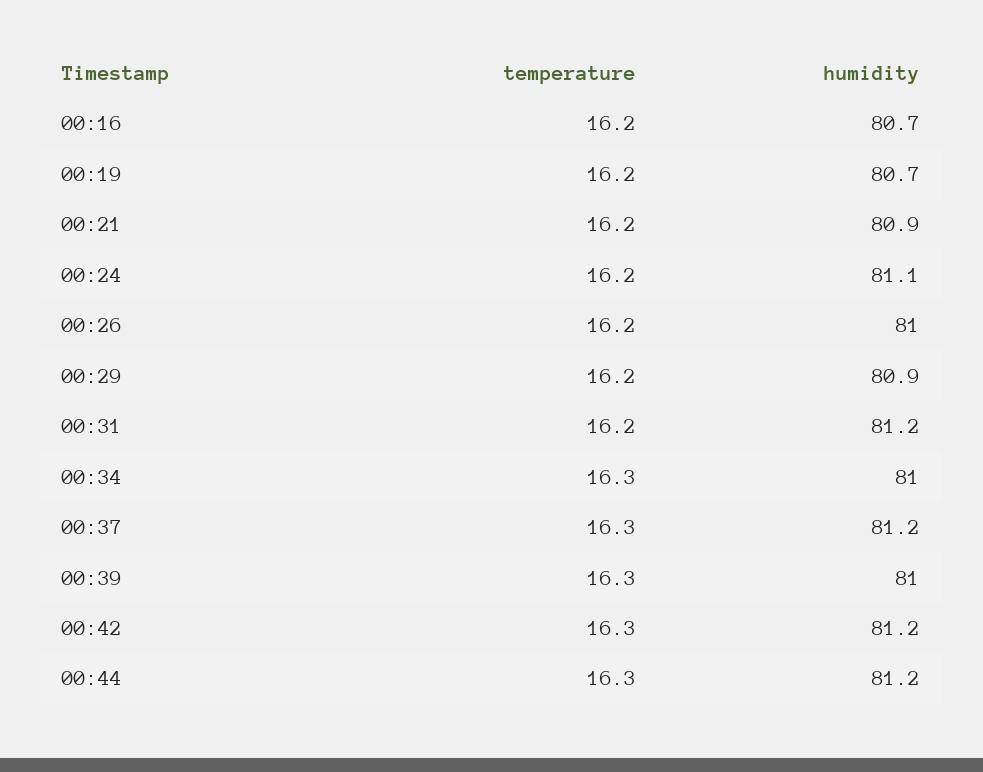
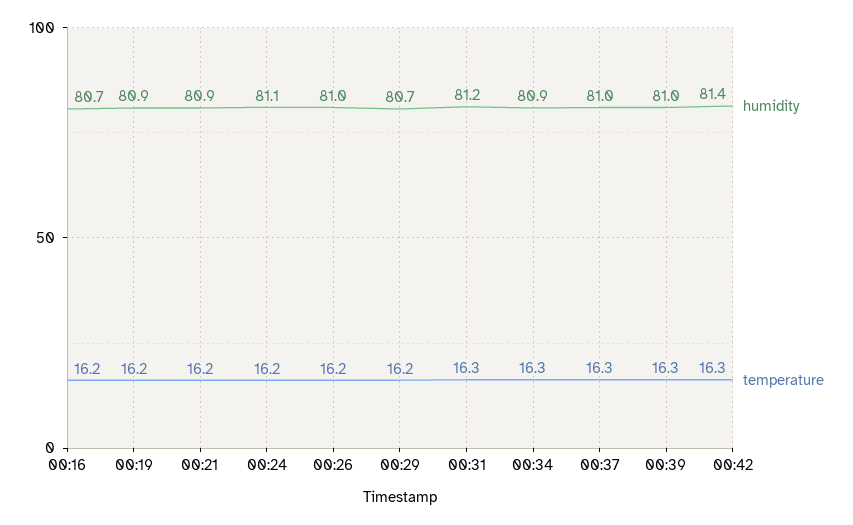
  {
    "temperature": {
      "00:16": 16.2,
      "00:19": 16.2,
      "00:21": 16.2,
      "00:24": 16.2,
      "00:26": 16.2,
      "00:29": 16.2,
-     "00:31": 16.2,
+     "00:31": 16.3,
      "00:34": 16.3,
      "00:37": 16.3,
      "00:39": 16.3,
-     "00:42": 16.3,
+     "00:42": 16.3
-     "00:44": 16.3
    },
    "humidity": {
      "00:16": 80.7,
-     "00:19": 80.7,
+     "00:19": 80.9,
      "00:21": 80.9,
      "00:24": 81.1,
      "00:26": 81,
-     "00:29": 80.9,
+     "00:29": 80.7,
      "00:31": 81.2,
-     "00:34": 81,
+     "00:34": 80.9,
-     "00:37": 81.2,
+     "00:37": 81,
      "00:39": 81,
-     "00:42": 81.2,
+     "00:42": 81.4
-     "00:44": 81.2
    }
  }

